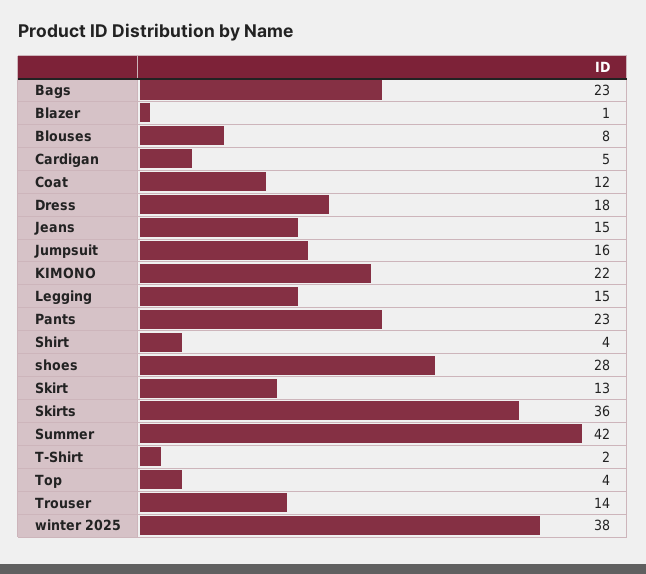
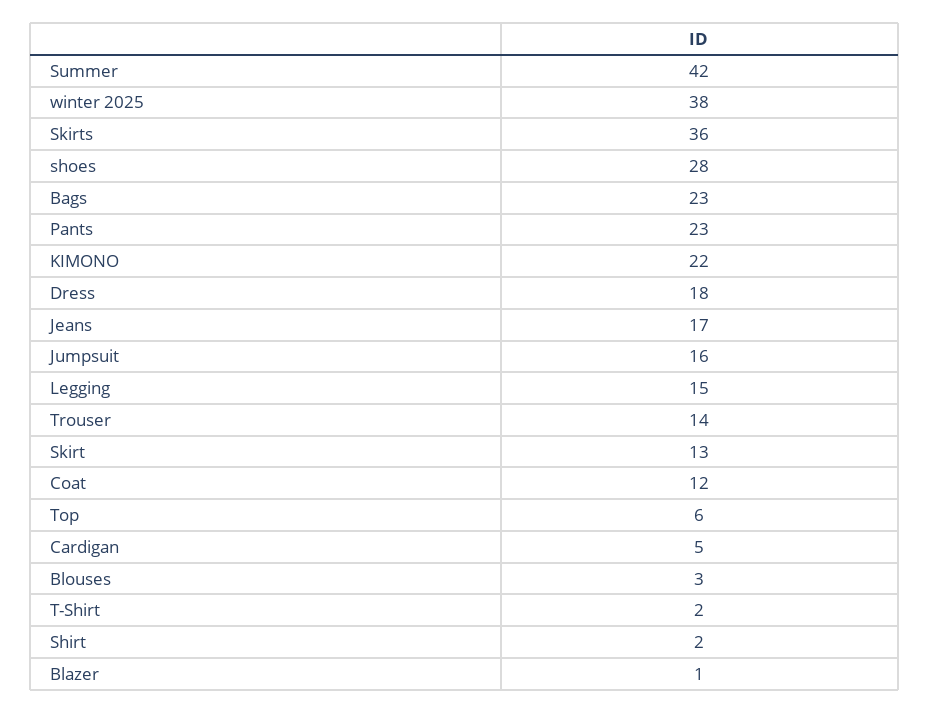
  {
    "Bags": 23,
    "Blazer": 1,
-   "Blouses": 8,
+   "Blouses": 3,
    "Cardigan": 5,
    "Coat": 12,
    "Dress": 18,
-   "Jeans": 15,
+   "Jeans": 17,
    "Jumpsuit": 16,
    "KIMONO": 22,
    "Legging": 15,
    "Pants": 23,
-   "Shirt": 4,
+   "Shirt": 2,
    "shoes": 28,
    "Skirt": 13,
    "Skirts": 36,
    "Summer": 42,
    "T-Shirt": 2,
-   "Top": 4,
+   "Top": 6,
    "Trouser": 14,
    "winter 2025": 38
  }

